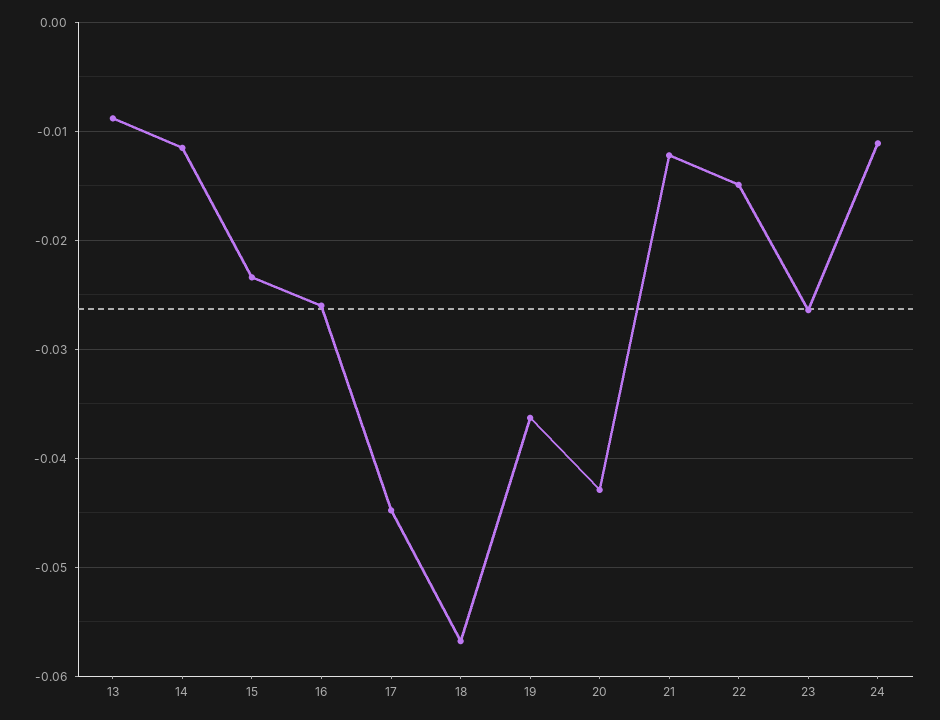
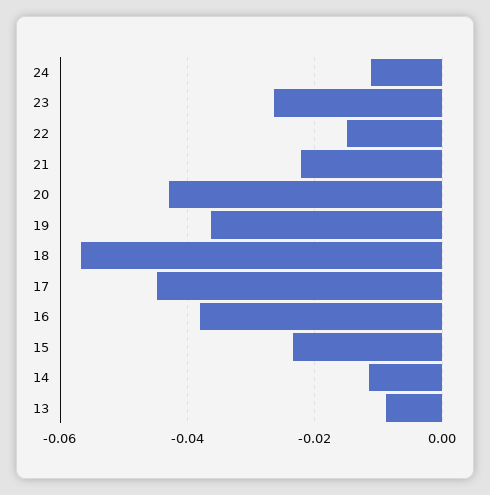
  {
    "13": -0.009,
    "14": -0.012,
    "15": -0.023,
-   "16": -0.026,
+   "16": -0.038,
    "17": -0.045,
    "18": -0.057,
    "19": -0.036,
    "20": -0.043,
-   "21": -0.012,
+   "21": -0.022,
    "22": -0.015,
    "23": -0.026,
    "24": -0.011
  }

